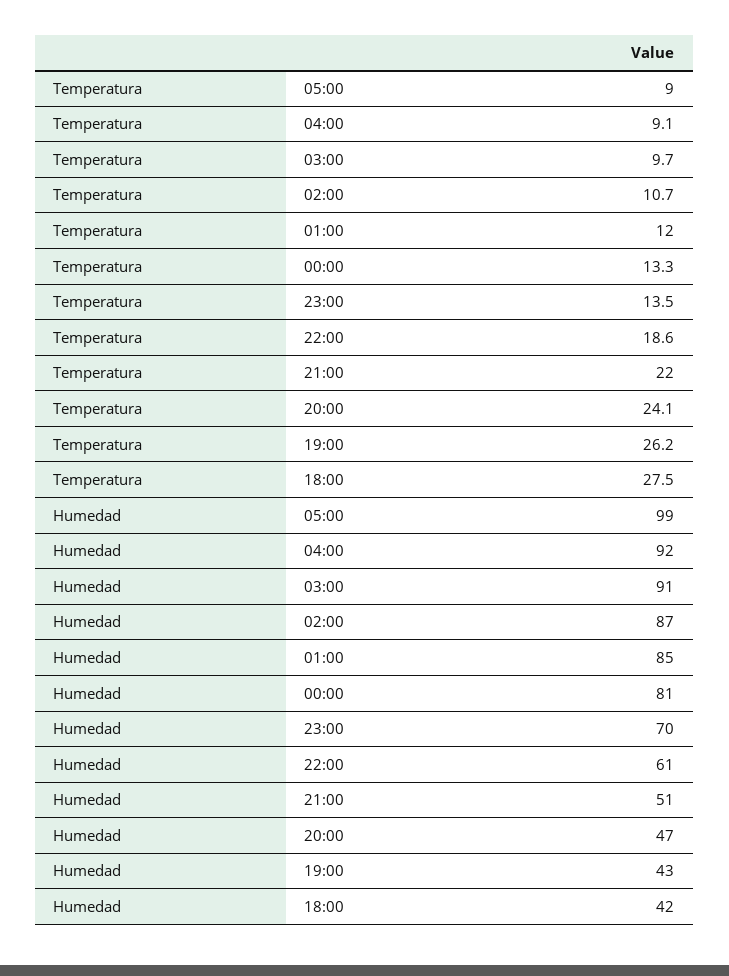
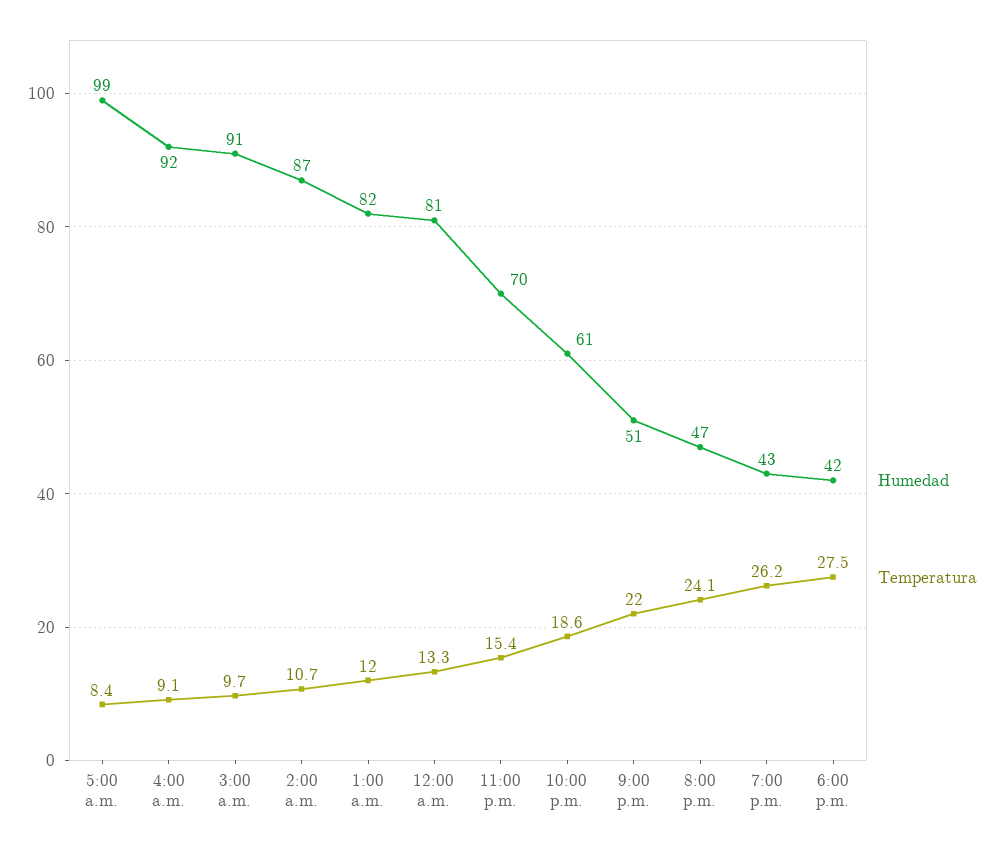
  {
    "Temperatura": {
-     "05:00": 9,
+     "05:00": 8.4,
      "04:00": 9.1,
      "03:00": 9.7,
      "02:00": 10.7,
      "01:00": 12,
      "00:00": 13.3,
-     "23:00": 13.5,
+     "23:00": 15.4,
      "22:00": 18.6,
      "21:00": 22,
      "20:00": 24.1,
      "19:00": 26.2,
      "18:00": 27.5
    },
    "Humedad": {
      "05:00": 99,
      "04:00": 92,
      "03:00": 91,
      "02:00": 87,
-     "01:00": 85,
+     "01:00": 82,
      "00:00": 81,
      "23:00": 70,
      "22:00": 61,
      "21:00": 51,
      "20:00": 47,
      "19:00": 43,
      "18:00": 42
    }
  }

